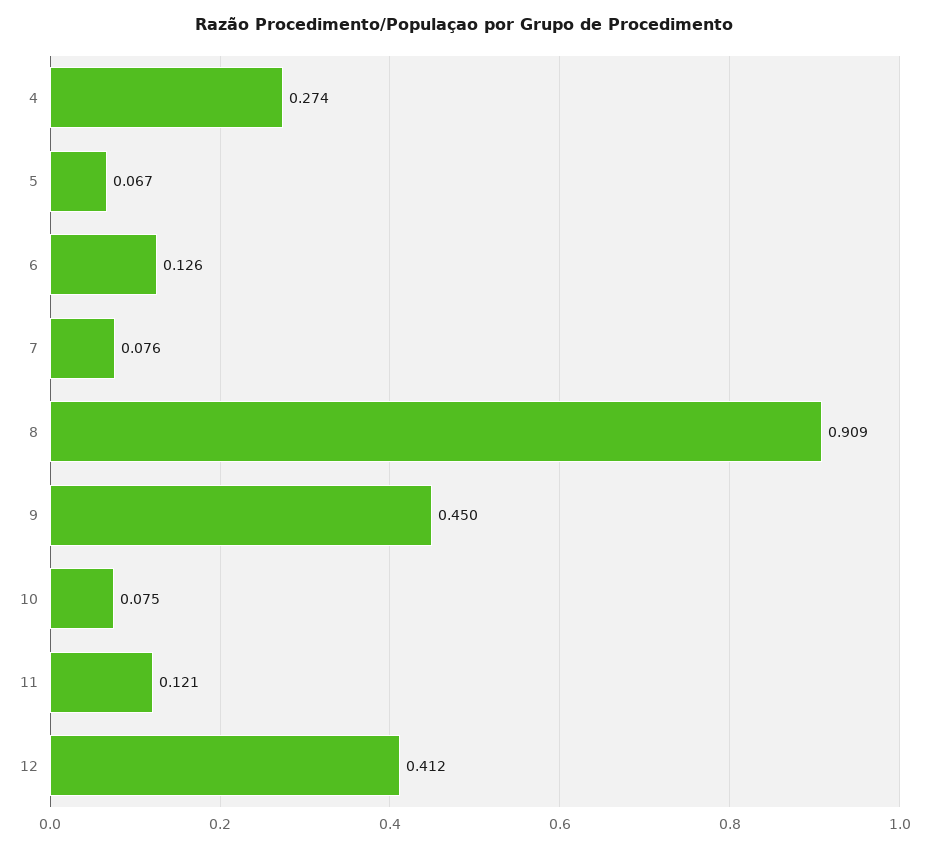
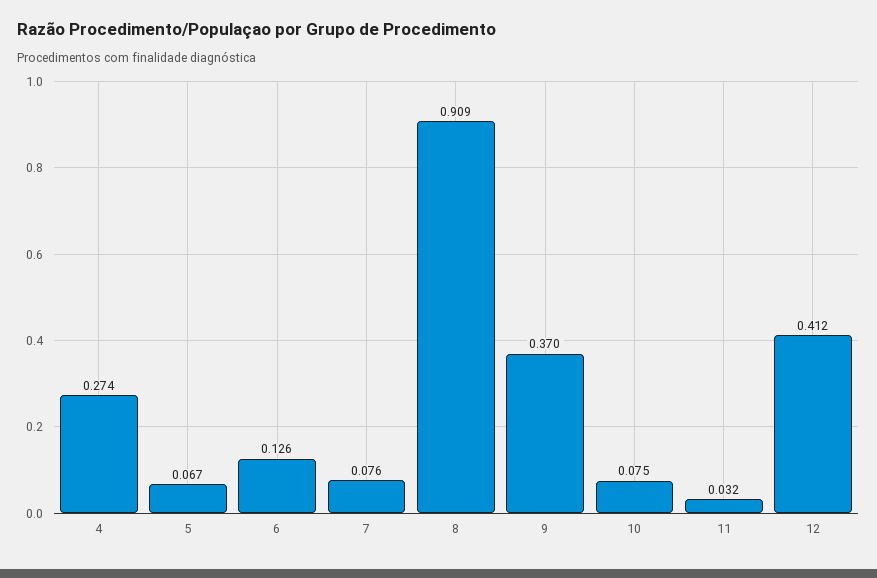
  {
    "4": 0.274,
    "5": 0.067,
    "6": 0.126,
    "7": 0.076,
    "8": 0.909,
-   "9": 0.45,
+   "9": 0.37,
    "10": 0.075,
-   "11": 0.121,
+   "11": 0.032,
    "12": 0.412
  }

